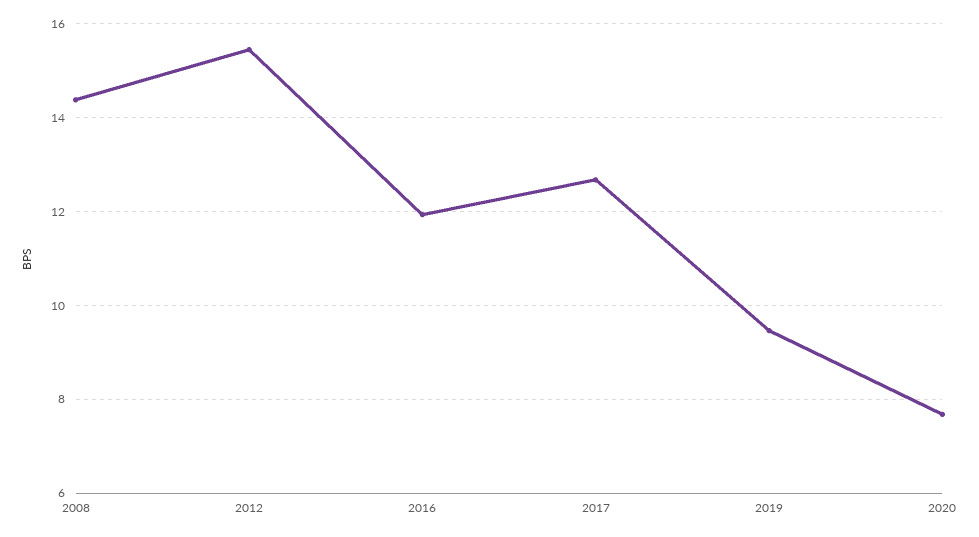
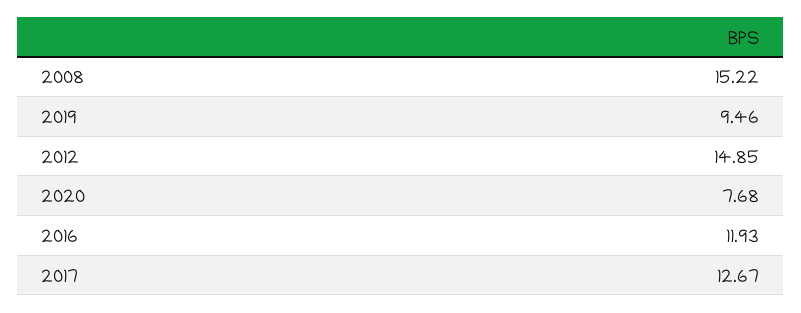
  {
-   "2008": 14.4,
+   "2008": 15.22,
-   "2012": 15.4,
+   "2012": 14.85,
    "2016": 11.93,
    "2017": 12.67,
    "2019": 9.46,
    "2020": 7.68
  }

